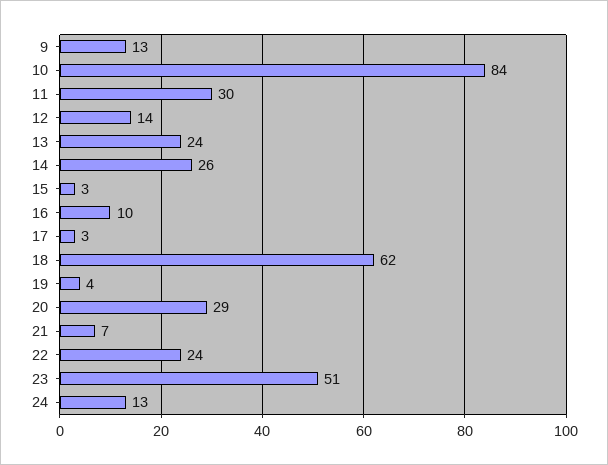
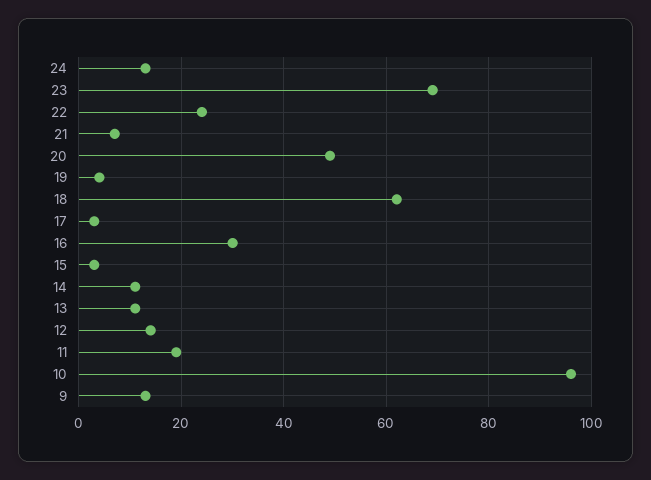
  {
    "9": 13,
-   "10": 84,
+   "10": 95,
-   "11": 30,
+   "11": 20,
    "12": 14,
-   "13": 24,
+   "13": 10,
-   "14": 26,
+   "14": 10,
    "15": 3,
-   "16": 10,
+   "16": 30,
    "17": 3,
    "18": 62,
    "19": 4,
-   "20": 29,
+   "20": 50,
    "21": 7,
    "22": 24,
-   "23": 51,
+   "23": 70,
    "24": 13
  }

